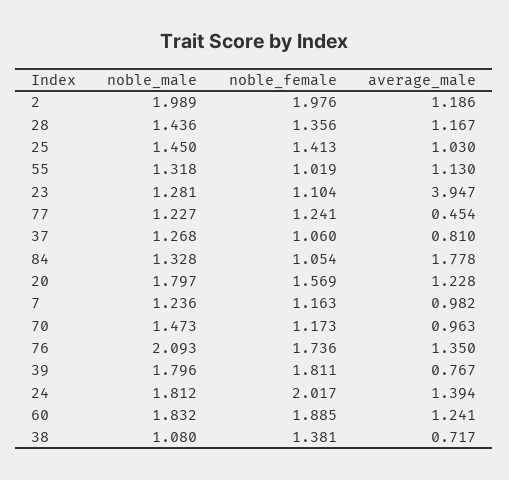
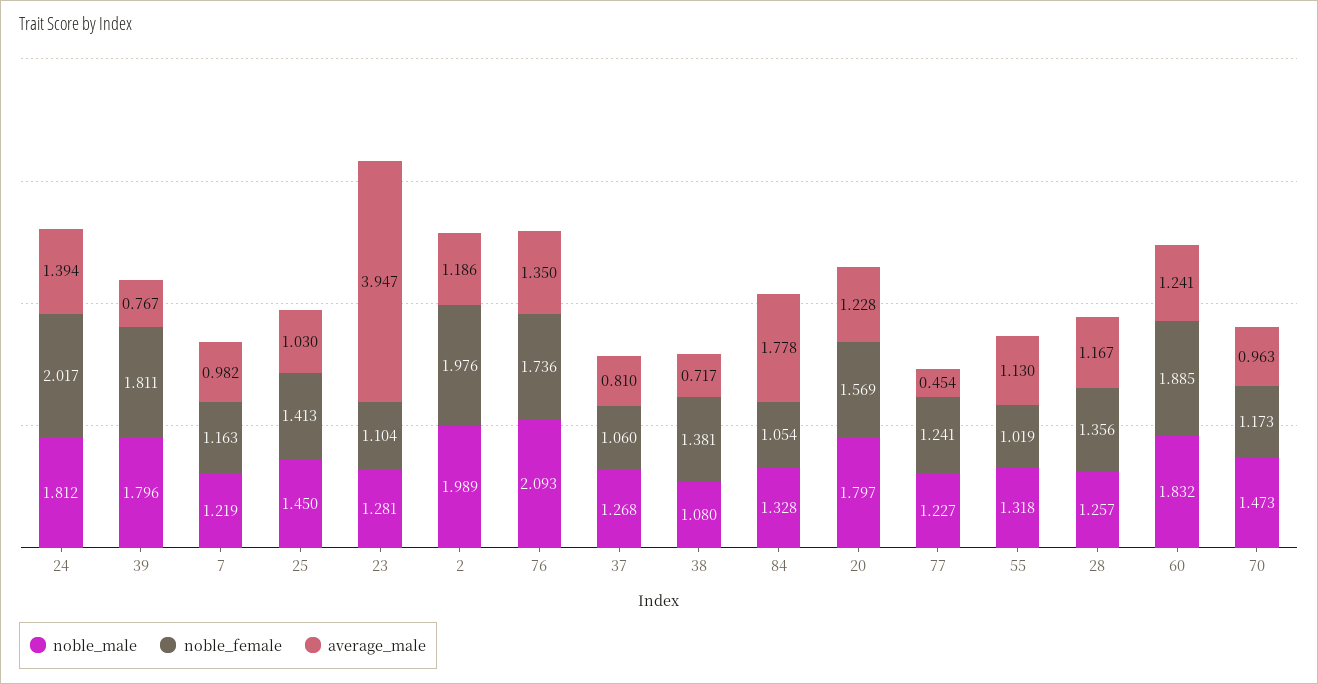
  {
    "noble_male": {
      "2": 1.989,
-     "28": 1.436,
+     "28": 1.257,
      "25": 1.45,
      "55": 1.318,
      "23": 1.281,
      "77": 1.227,
      "37": 1.268,
      "84": 1.328,
      "20": 1.797,
-     "7": 1.236,
+     "7": 1.219,
      "70": 1.473,
      "76": 2.093,
      "39": 1.796,
      "24": 1.812,
      "60": 1.832,
      "38": 1.08
    },
    "noble_female": {
      "2": 1.976,
      "28": 1.356,
      "25": 1.413,
      "55": 1.019,
      "23": 1.104,
      "77": 1.241,
      "37": 1.06,
      "84": 1.054,
      "20": 1.569,
      "7": 1.163,
      "70": 1.173,
      "76": 1.736,
      "39": 1.811,
      "24": 2.017,
      "60": 1.885,
      "38": 1.381
    },
    "average_male": {
      "2": 1.186,
      "28": 1.167,
      "25": 1.03,
      "55": 1.13,
      "23": 3.947,
      "77": 0.454,
      "37": 0.81,
      "84": 1.778,
      "20": 1.228,
      "7": 0.982,
      "70": 0.963,
      "76": 1.35,
      "39": 0.767,
      "24": 1.394,
      "60": 1.241,
      "38": 0.717
    }
  }

